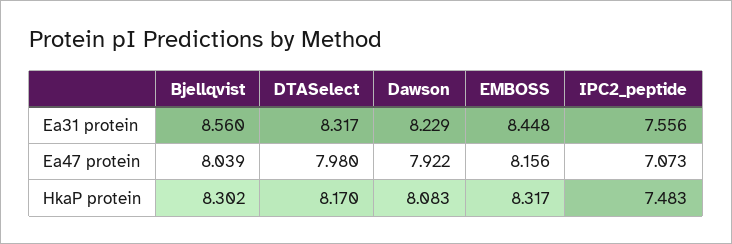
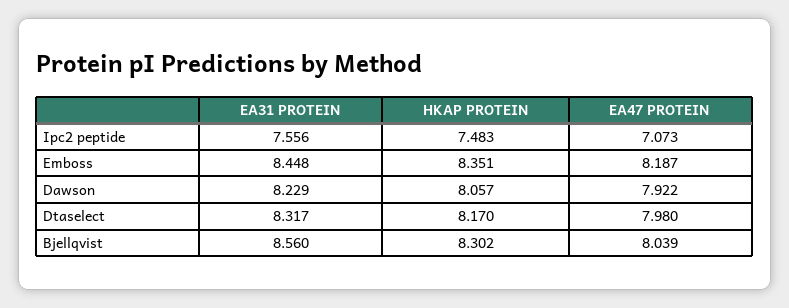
  {
    "Bjellqvist": {
      "Ea31 protein": 8.56,
      "Ea47 protein": 8.039,
      "HkaP protein": 8.302
    },
    "DTASelect": {
      "Ea31 protein": 8.317,
      "Ea47 protein": 7.98,
      "HkaP protein": 8.17
    },
    "Dawson": {
      "Ea31 protein": 8.229,
      "Ea47 protein": 7.922,
-     "HkaP protein": 8.083
+     "HkaP protein": 8.057
    },
    "EMBOSS": {
      "Ea31 protein": 8.448,
-     "Ea47 protein": 8.156,
+     "Ea47 protein": 8.187,
-     "HkaP protein": 8.317
+     "HkaP protein": 8.351
    },
    "IPC2_peptide": {
      "Ea31 protein": 7.556,
      "Ea47 protein": 7.073,
      "HkaP protein": 7.483
    }
  }

